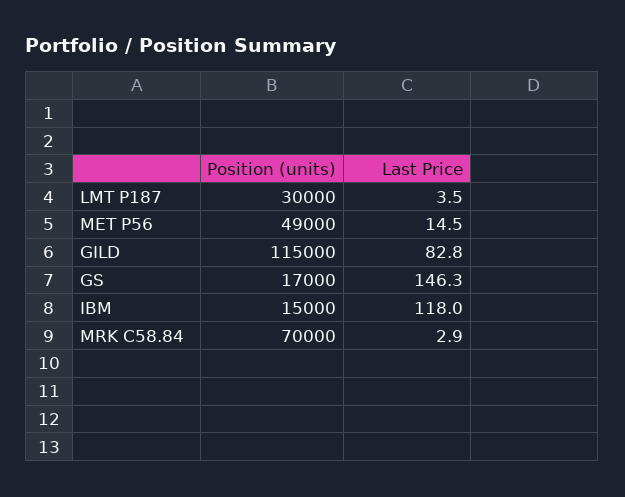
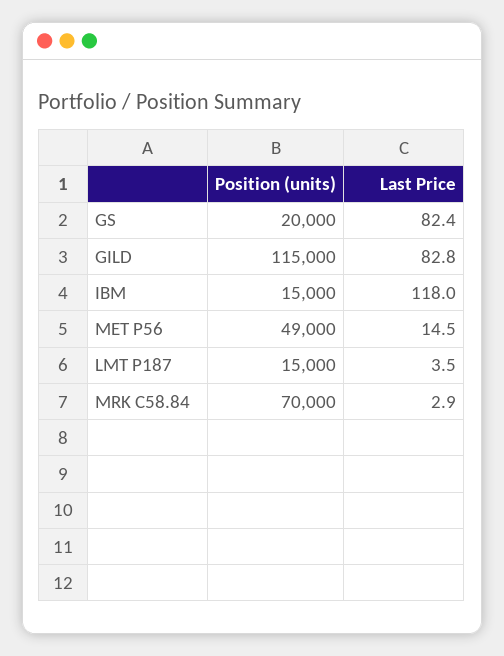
  {
    "Position (units)": {
-     "LMT P187": 30000,
+     "LMT P187": 15000,
      "MET P56": 49000,
      "GILD": 115000,
-     "GS": 17000,
+     "GS": 20000,
      "IBM": 15000,
      "MRK C58.84": 70000
    },
    "Last Price": {
      "LMT P187": 3.5,
      "MET P56": 14.5,
      "GILD": 82.8,
-     "GS": 146.3,
+     "GS": 82.4,
      "IBM": 118,
      "MRK C58.84": 2.9
    }
  }

